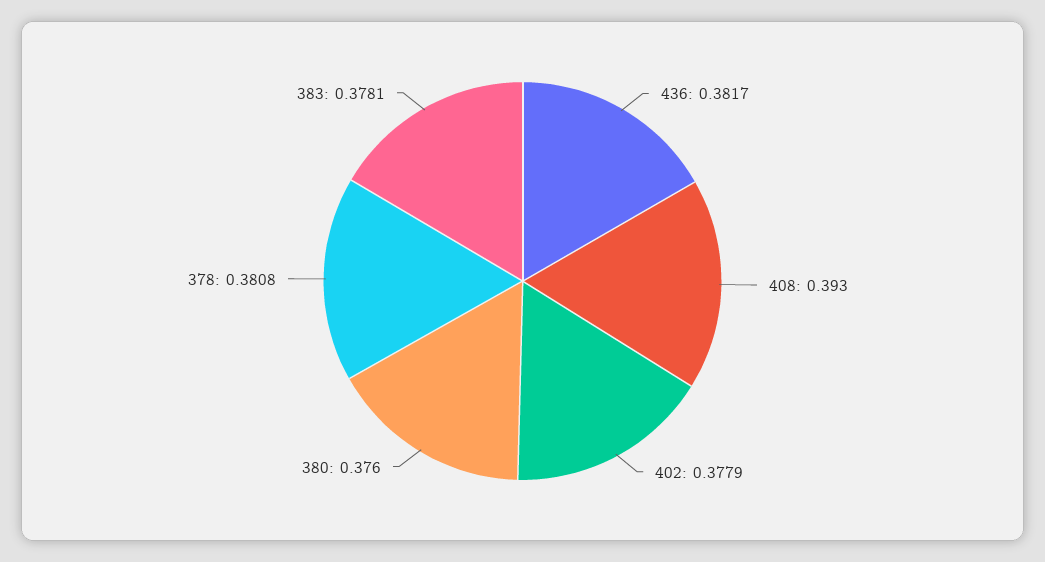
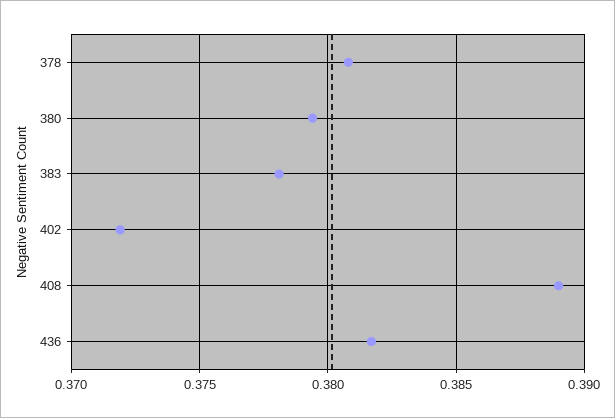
  {
    "436": 0.3817,
-   "408": 0.393,
+   "408": 0.389,
-   "402": 0.3779,
+   "402": 0.372,
-   "380": 0.376,
+   "380": 0.3795,
    "378": 0.3808,
    "383": 0.3781
  }

